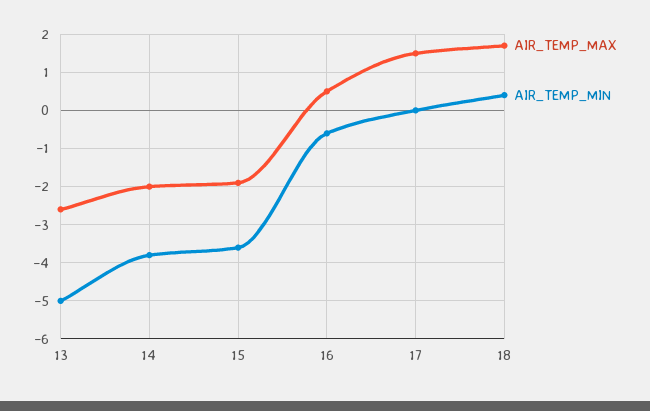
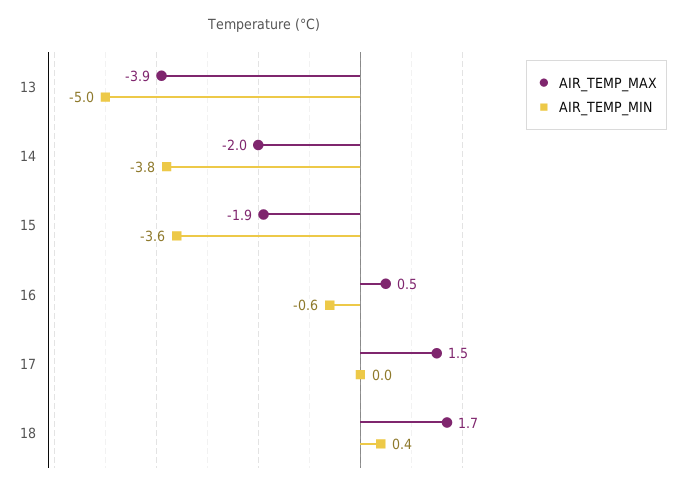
  {
    "AIR_TEMP_MAX": {
-     "13": -2.5,
+     "13": -3.9,
      "14": -2,
      "15": -1.9,
      "16": 0.5,
      "17": 1.5,
      "18": 1.7
    },
    "AIR_TEMP_MIN": {
      "13": -5,
      "14": -3.8,
      "15": -3.6,
      "16": -0.6,
      "17": 0,
      "18": 0.4
    }
  }

